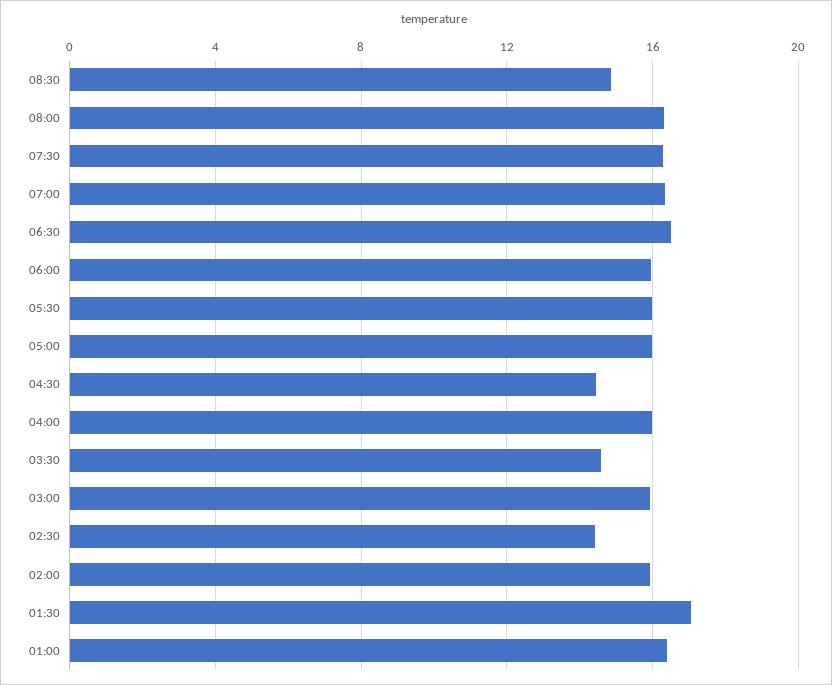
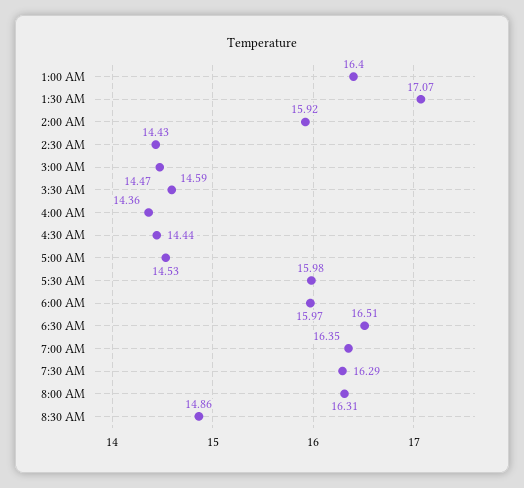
  {
    "08:30": 14.86,
    "08:00": 16.31,
    "07:30": 16.29,
    "07:00": 16.35,
    "06:30": 16.51,
    "06:00": 15.97,
    "05:30": 15.98,
-   "05:00": 16,
+   "05:00": 14.53,
    "04:30": 14.44,
-   "04:00": 16,
+   "04:00": 14.36,
    "03:30": 14.59,
-   "03:00": 16,
+   "03:00": 14.47,
    "02:30": 14.43,
    "02:00": 15.92,
    "01:30": 17.07,
    "01:00": 16.4
  }

